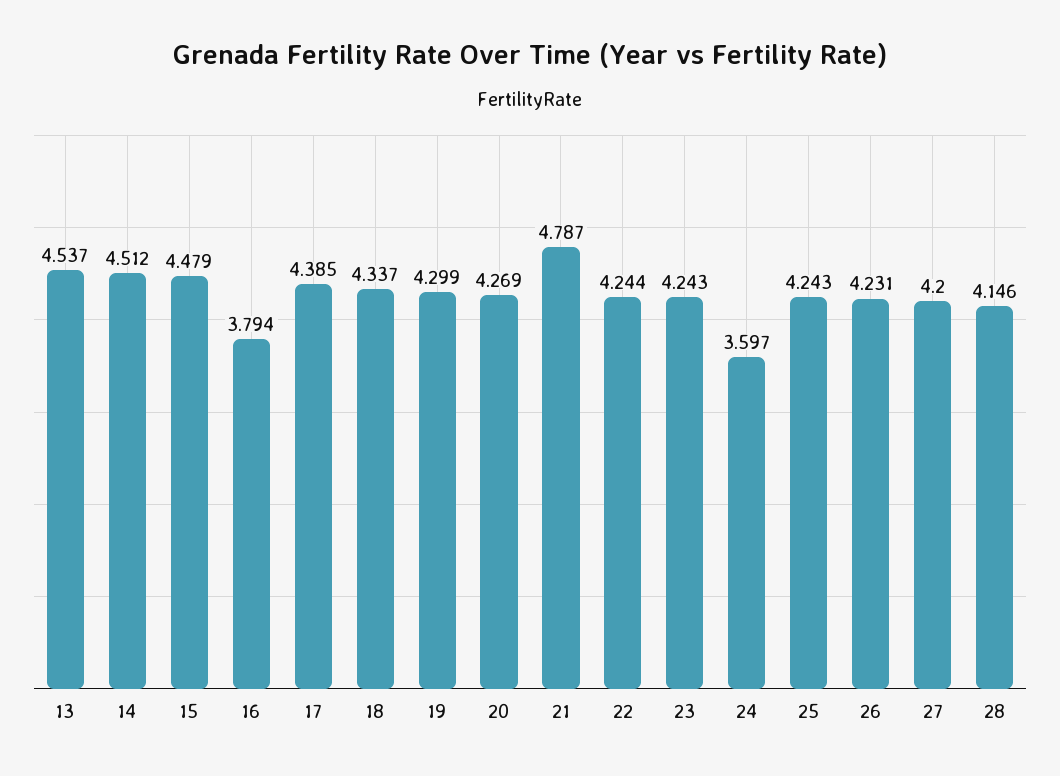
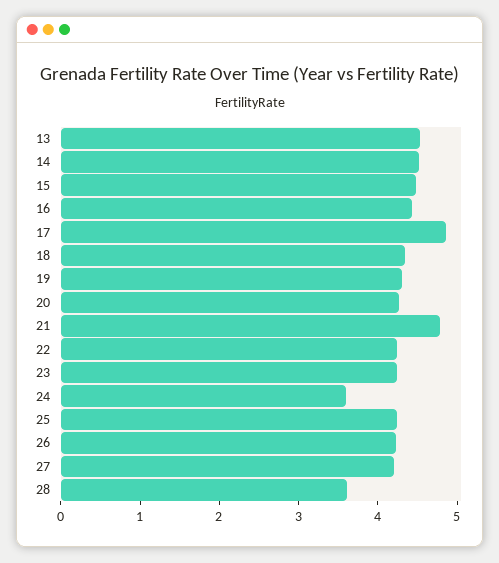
  {
    "13": 4.537,
    "14": 4.512,
    "15": 4.479,
-   "16": 3.794,
+   "16": 4.4,
-   "17": 4.385,
+   "17": 4.8,
    "18": 4.337,
    "19": 4.299,
    "20": 4.269,
    "21": 4.787,
    "22": 4.244,
    "23": 4.243,
    "24": 3.597,
    "25": 4.243,
    "26": 4.231,
    "27": 4.2,
-   "28": 4.146
+   "28": 3.6
  }

